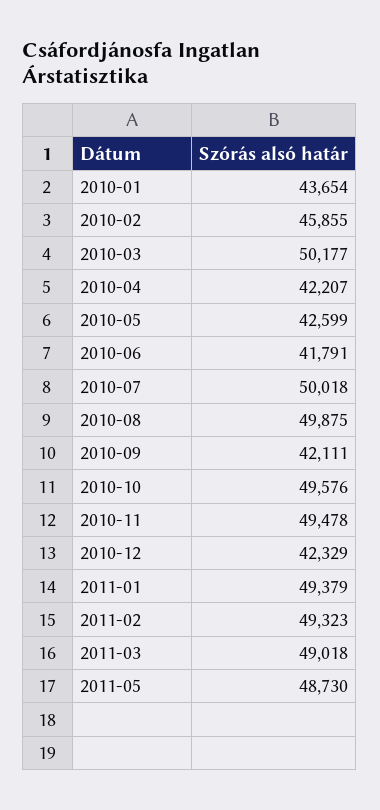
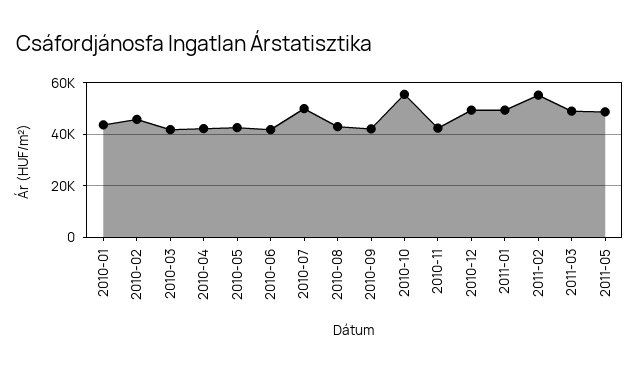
  {
    "2010-01": 43654,
    "2010-02": 45855,
-   "2010-03": 50177,
+   "2010-03": 42500,
    "2010-04": 42207,
    "2010-05": 42599,
    "2010-06": 41791,
    "2010-07": 50018,
-   "2010-08": 49875,
+   "2010-08": 42500,
    "2010-09": 42111,
-   "2010-10": 49576,
+   "2010-10": 55000,
-   "2010-11": 49478,
+   "2010-11": 42500,
-   "2010-12": 42329,
+   "2010-12": 50000,
    "2011-01": 49379,
-   "2011-02": 49323,
+   "2011-02": 55000,
    "2011-03": 49018,
    "2011-05": 48730
  }

